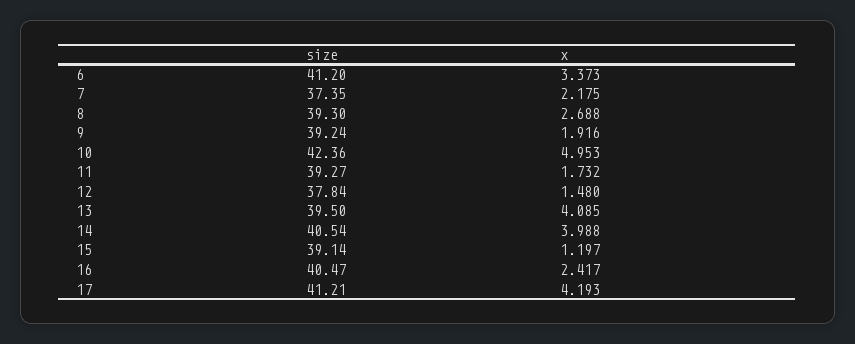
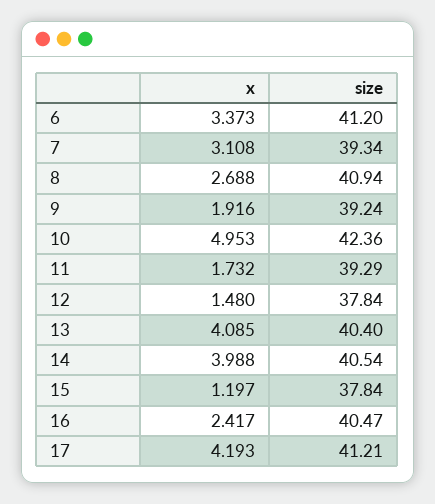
  {
    "size": {
      "6": 41.2,
-     "7": 37.35,
+     "7": 39.34,
-     "8": 39.3,
+     "8": 40.94,
      "9": 39.24,
      "10": 42.36,
-     "11": 39.27,
+     "11": 39.29,
      "12": 37.84,
-     "13": 39.5,
+     "13": 40.4,
      "14": 40.54,
-     "15": 39.14,
+     "15": 37.84,
      "16": 40.47,
      "17": 41.21
    },
    "x": {
      "6": 3.373,
-     "7": 2.175,
+     "7": 3.108,
      "8": 2.688,
      "9": 1.916,
      "10": 4.953,
      "11": 1.732,
      "12": 1.48,
      "13": 4.085,
      "14": 3.988,
      "15": 1.197,
      "16": 2.417,
      "17": 4.193
    }
  }

